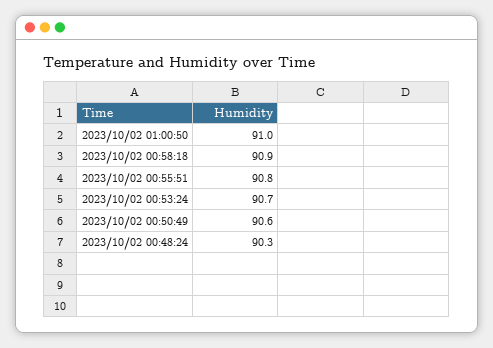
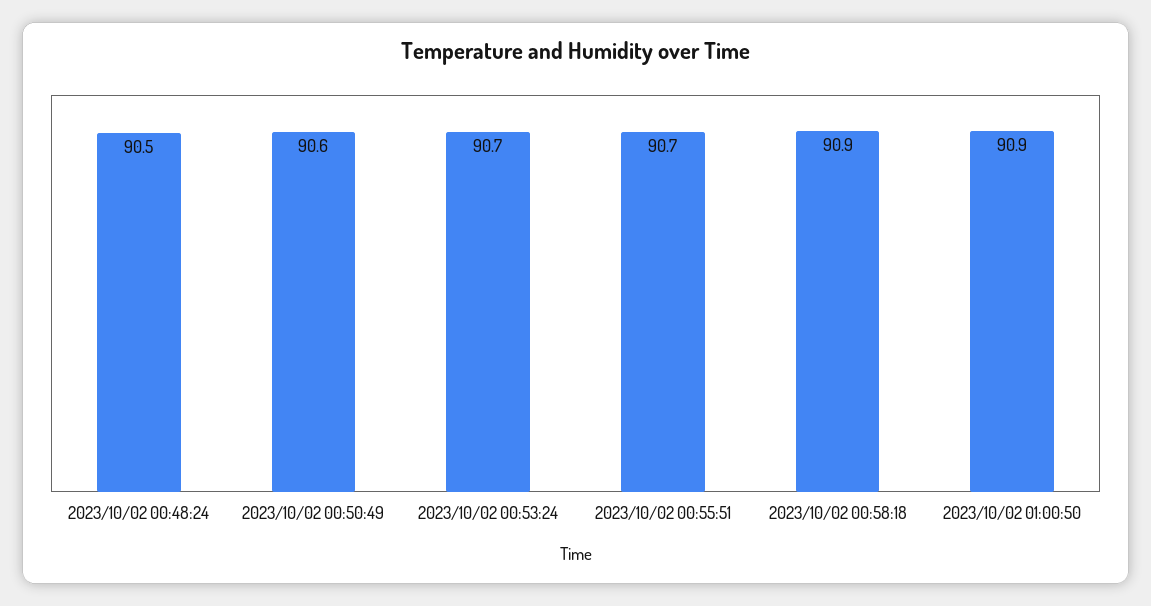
  {
-   "2023/10/02 01:00:50": 91,
+   "2023/10/02 01:00:50": 90.9,
    "2023/10/02 00:58:18": 90.9,
-   "2023/10/02 00:55:51": 90.8,
+   "2023/10/02 00:55:51": 90.7,
    "2023/10/02 00:53:24": 90.7,
    "2023/10/02 00:50:49": 90.6,
-   "2023/10/02 00:48:24": 90.3
+   "2023/10/02 00:48:24": 90.5
  }

